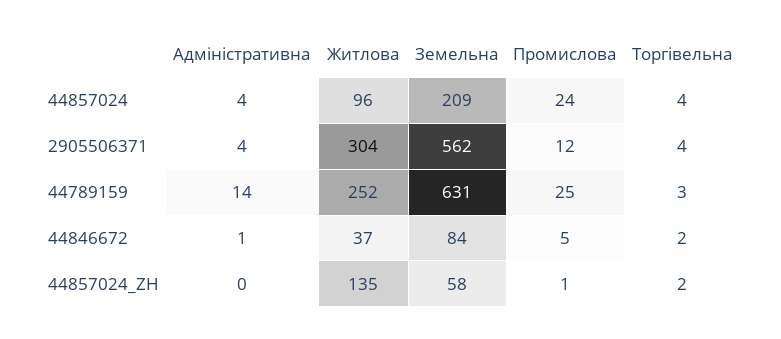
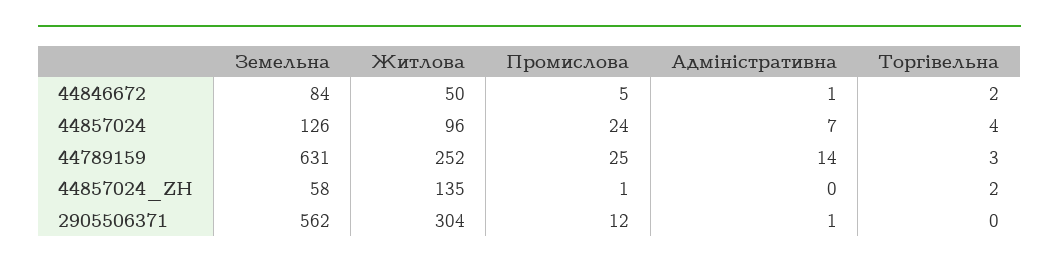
  {
    "Адміністративна": {
-     "44857024": 4,
+     "44857024": 7,
-     "2905506371": 4,
+     "2905506371": 1,
      "44789159": 14,
      "44846672": 1,
      "44857024_ZH": 0
    },
    "Житлова": {
      "44857024": 96,
      "2905506371": 304,
      "44789159": 252,
-     "44846672": 37,
+     "44846672": 50,
      "44857024_ZH": 135
    },
    "Земельна": {
-     "44857024": 209,
+     "44857024": 126,
      "2905506371": 562,
      "44789159": 631,
      "44846672": 84,
      "44857024_ZH": 58
    },
    "Промислова": {
      "44857024": 24,
      "2905506371": 12,
      "44789159": 25,
      "44846672": 5,
      "44857024_ZH": 1
    },
    "Торгівельна": {
      "44857024": 4,
-     "2905506371": 4,
+     "2905506371": 0,
      "44789159": 3,
      "44846672": 2,
      "44857024_ZH": 2
    }
  }

